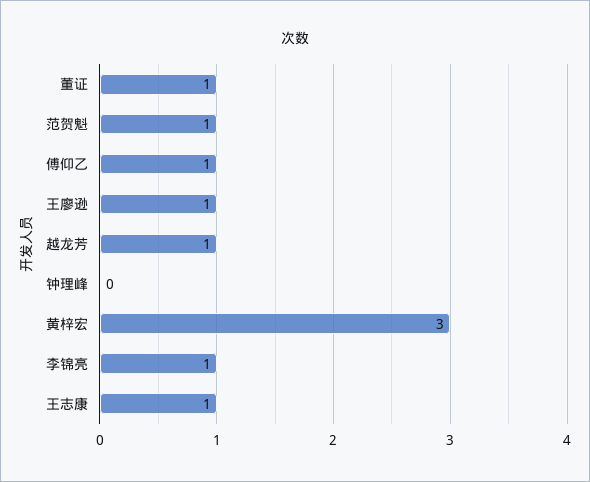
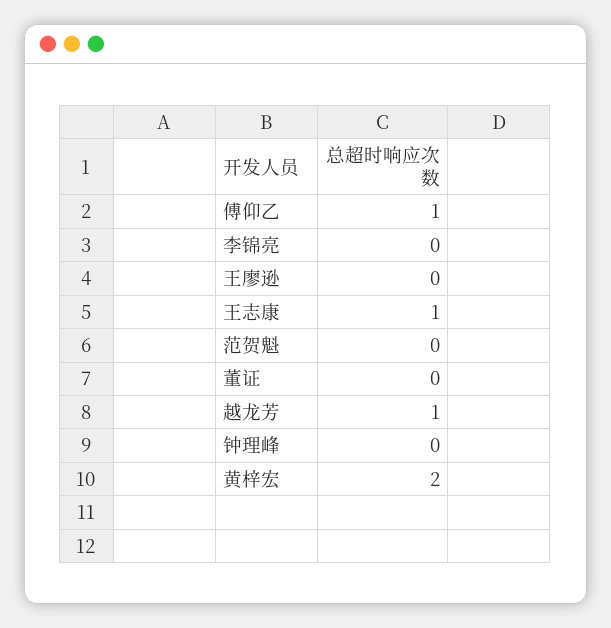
  {
-   "董证": 1,
+   "董证": 0,
-   "范贺魁": 1,
+   "范贺魁": 0,
    "傅仰乙": 1,
-   "王廖逊": 1,
+   "王廖逊": 0,
    "越龙芳": 1,
    "钟理峰": 0,
-   "黄梓宏": 3,
+   "黄梓宏": 2,
-   "李锦亮": 1,
+   "李锦亮": 0,
    "王志康": 1
  }

